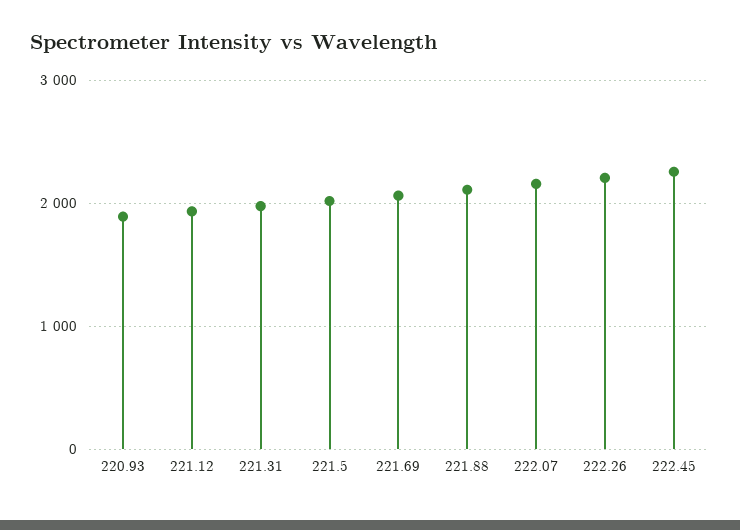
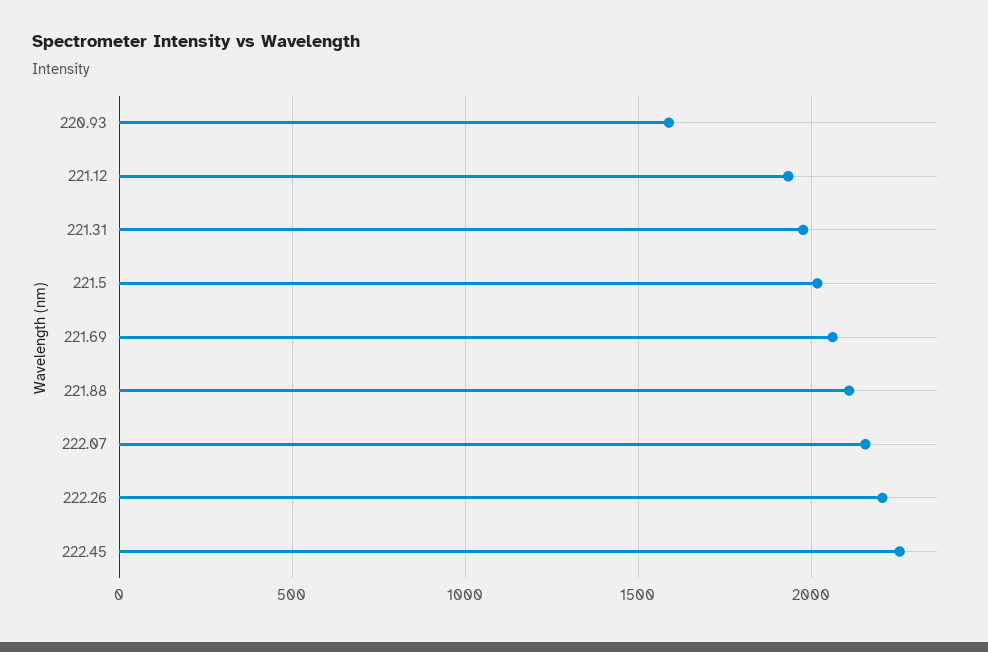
  {
-   "220.93": 1900,
+   "220.93": 1600,
    "221.12": 1950,
    "221.31": 2000,
    "221.5": 2000,
    "221.69": 2050,
    "221.88": 2100,
    "222.07": 2150,
    "222.26": 2200,
    "222.45": 2250
  }

